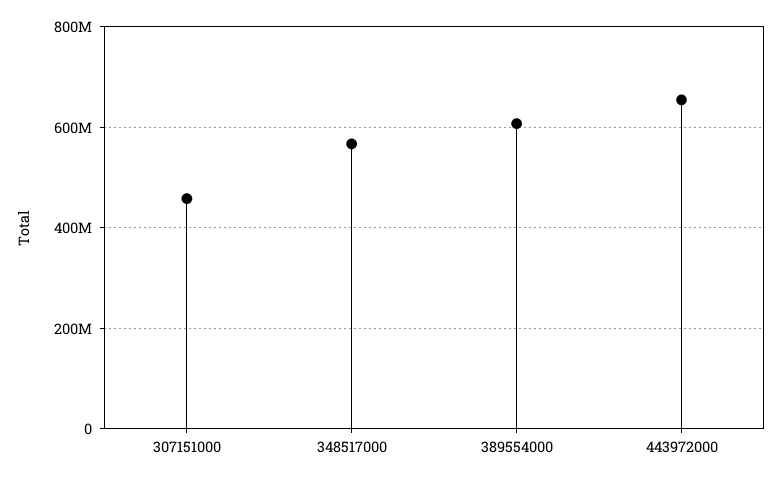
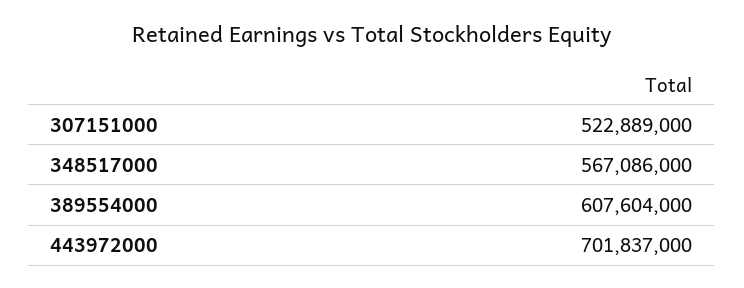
  {
-   "307151000": 460000000,
+   "307151000": 522889000,
    "348517000": 567086000,
    "389554000": 607604000,
-   "443972000": 660000000
+   "443972000": 701837000
  }

